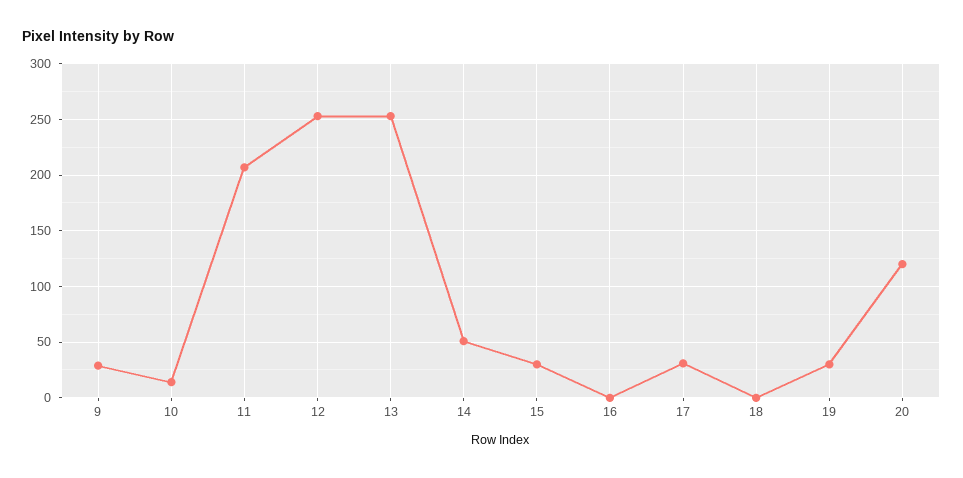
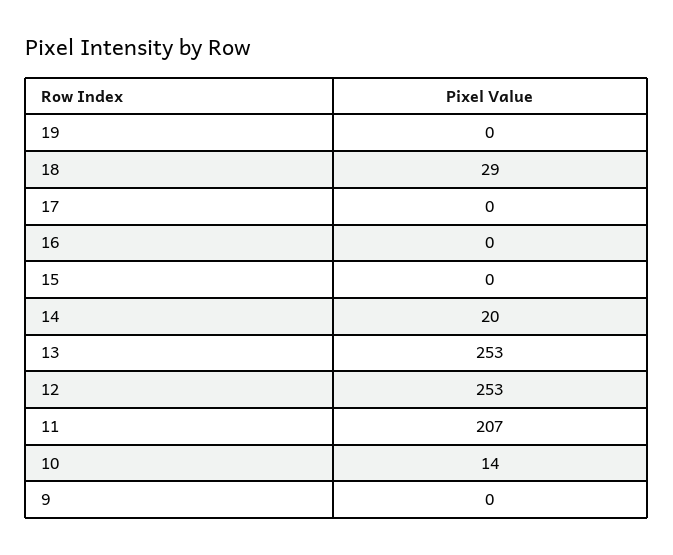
  {
-   "9": 30,
+   "9": 0,
    "10": 14,
    "11": 207,
    "12": 253,
    "13": 253,
-   "14": 50,
+   "14": 20,
-   "15": 30,
+   "15": 0,
    "16": 0,
-   "17": 30,
+   "17": 0,
-   "18": 0,
+   "18": 29,
-   "19": 30,
+   "19": 0
-   "20": 120
  }

